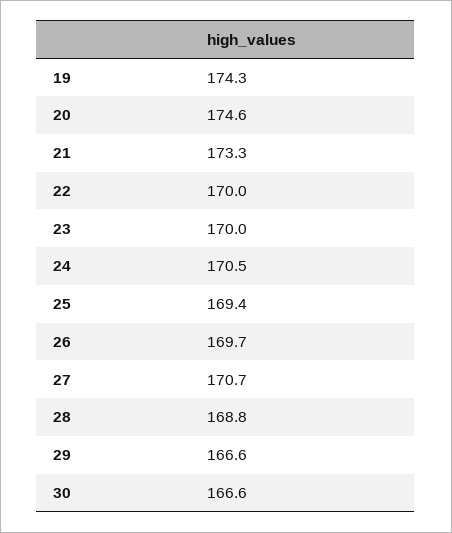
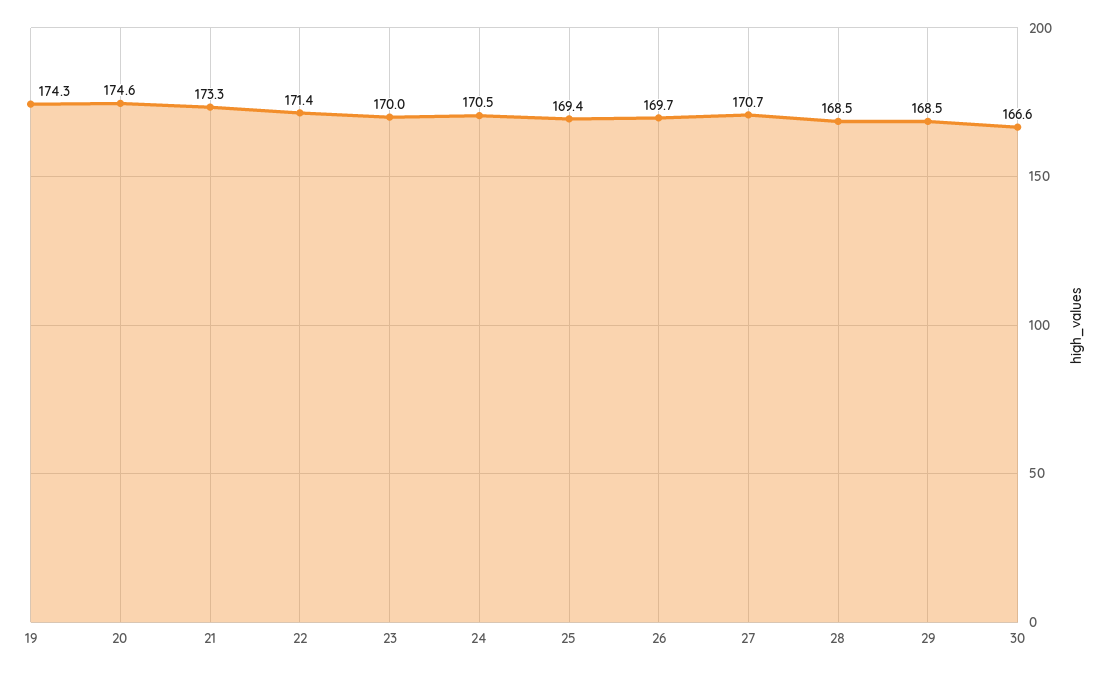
  {
    "19": 174.3,
    "20": 174.6,
    "21": 173.3,
-   "22": 170,
+   "22": 171.4,
    "23": 170,
    "24": 170.5,
    "25": 169.4,
    "26": 169.7,
    "27": 170.7,
-   "28": 168.8,
+   "28": 168.5,
-   "29": 166.6,
+   "29": 168.5,
    "30": 166.6
  }

